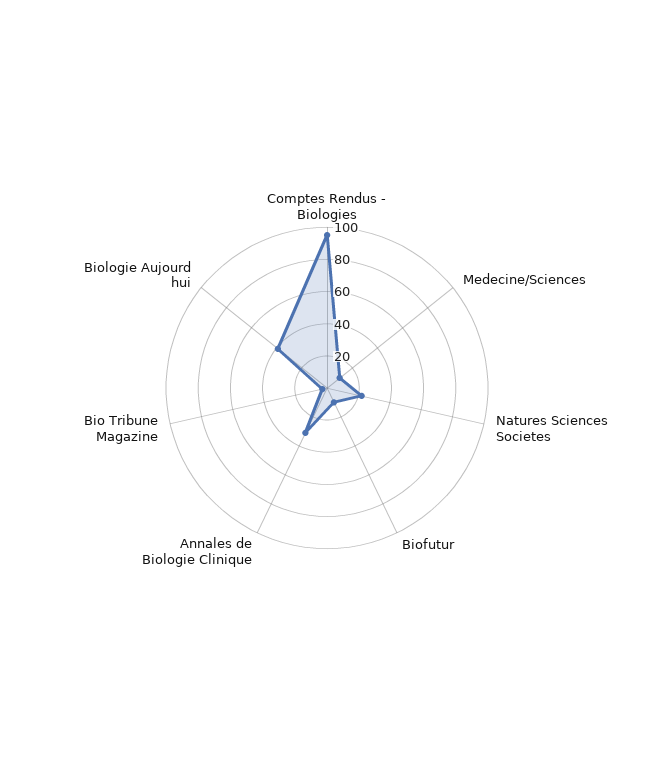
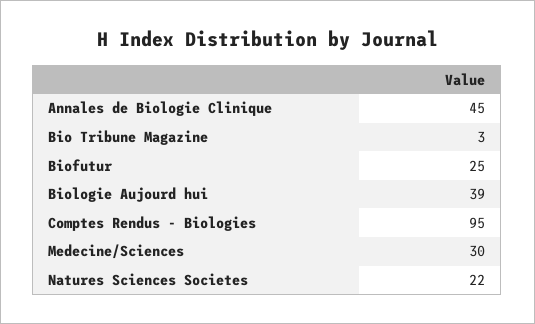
  {
    "Comptes Rendus - Biologies": 95,
-   "Medecine/Sciences": 10,
+   "Medecine/Sciences": 30,
    "Natures Sciences Societes": 22,
-   "Biofutur": 10,
+   "Biofutur": 25,
-   "Annales de Biologie Clinique": 30,
+   "Annales de Biologie Clinique": 45,
    "Bio Tribune Magazine": 3,
    "Biologie Aujourd hui": 39
  }

